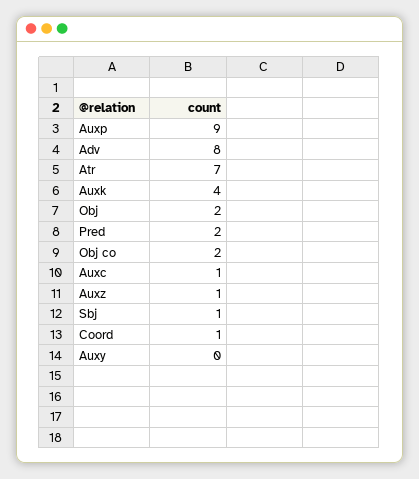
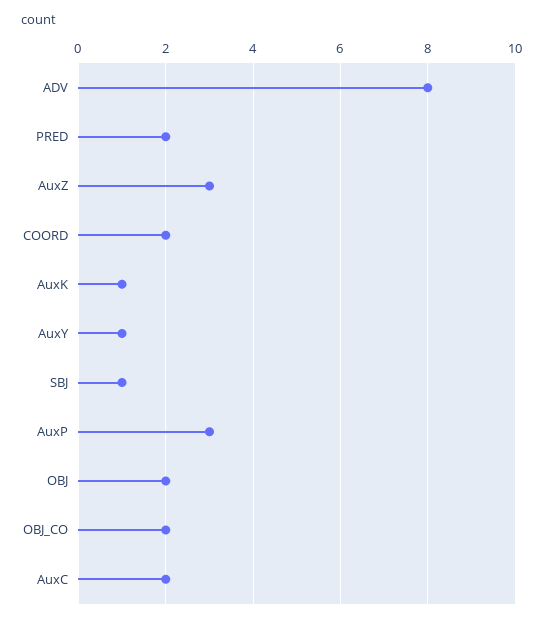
  {
-   "Auxp": 9,
+   "Auxp": 3,
    "Adv": 8,
-   "Atr": 7,
-   "Auxk": 4,
+   "Auxk": 1,
    "Obj": 2,
    "Pred": 2,
    "Obj co": 2,
-   "Auxc": 1,
+   "Auxc": 2,
-   "Auxz": 1,
+   "Auxz": 3,
    "Sbj": 1,
-   "Coord": 1,
+   "Coord": 2,
-   "Auxy": 0
+   "Auxy": 1
  }

